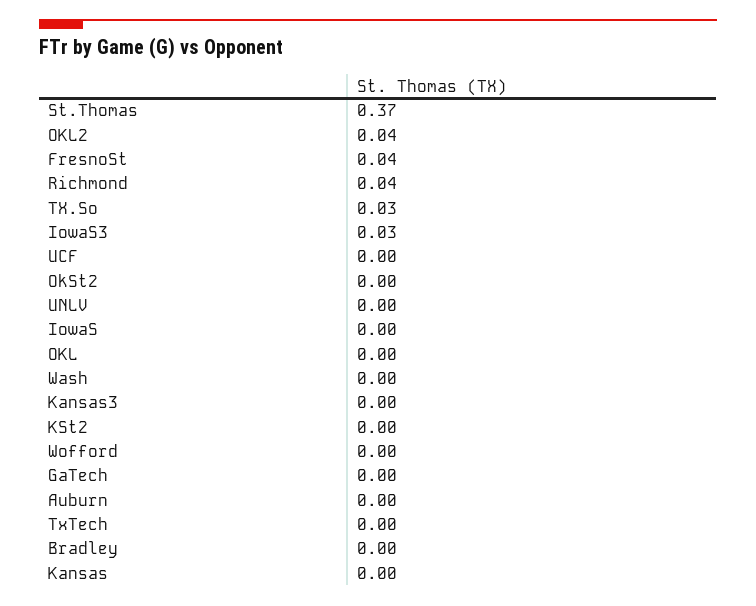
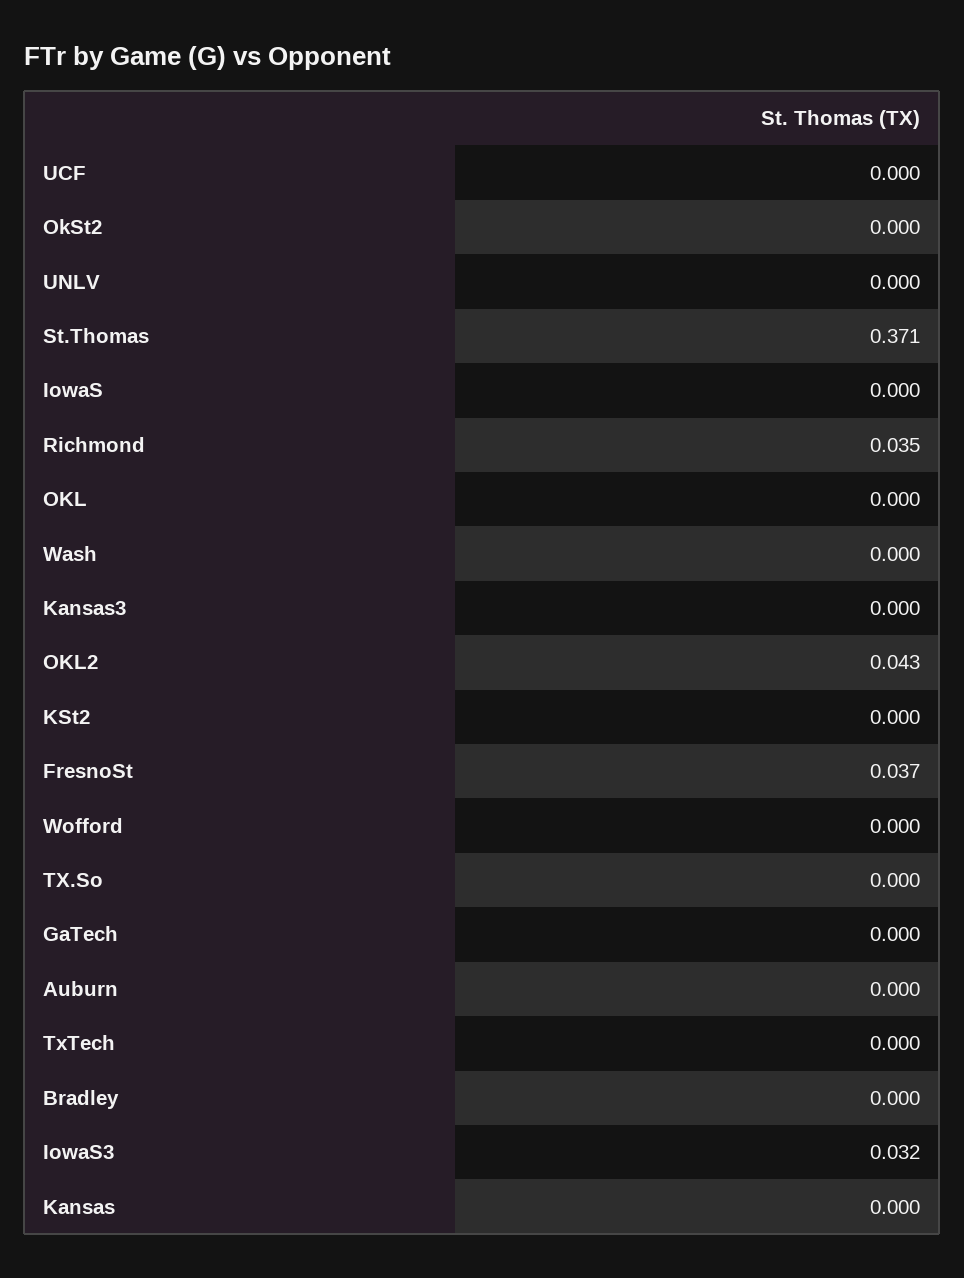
  {
    "St.Thomas": 0.371,
    "OKL2": 0.043,
    "FresnoSt": 0.037,
    "Richmond": 0.035,
-   "TX.So": 0.03,
+   "TX.So": 0,
    "IowaS3": 0.032,
    "UCF": 0,
    "OkSt2": 0,
    "UNLV": 0,
    "IowaS": 0,
    "OKL": 0,
    "Wash": 0,
    "Kansas3": 0,
    "KSt2": 0,
    "Wofford": 0,
    "GaTech": 0,
    "Auburn": 0,
    "TxTech": 0,
    "Bradley": 0,
    "Kansas": 0
  }

